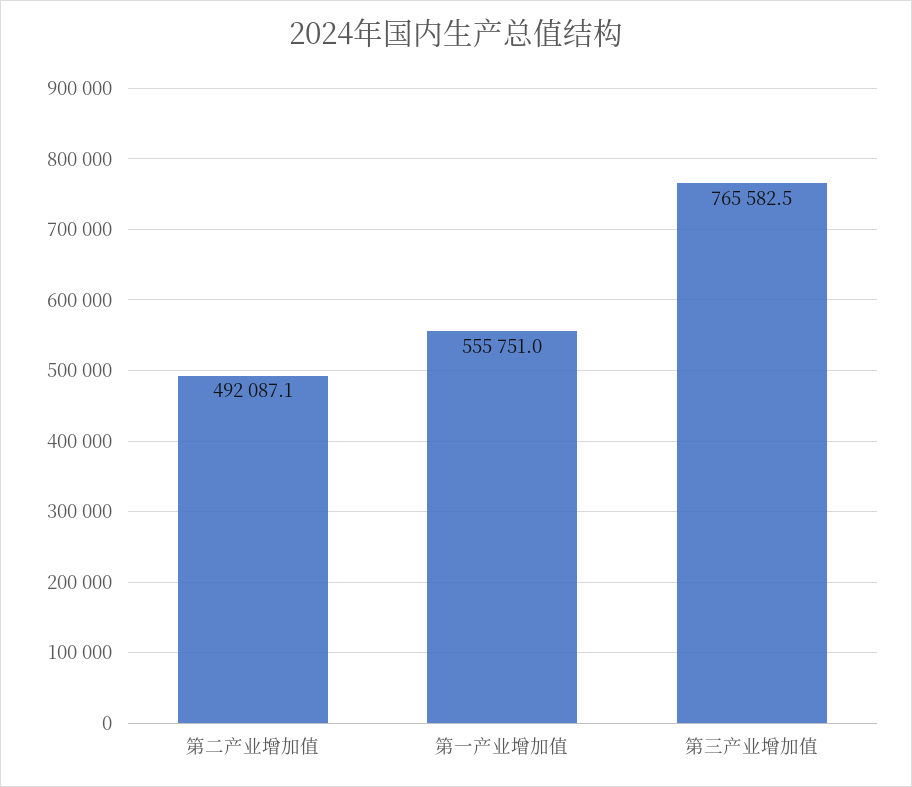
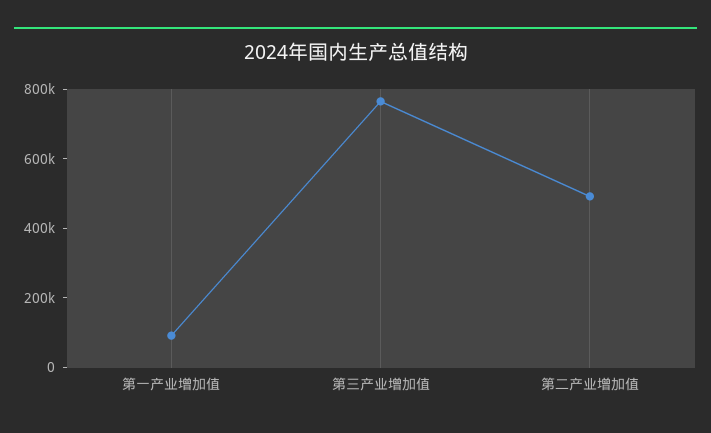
  {
    "第二产业增加值": 492087.1,
-   "第一产业增加值": 555751,
+   "第一产业增加值": 100000,
    "第三产业增加值": 765582.5
  }

